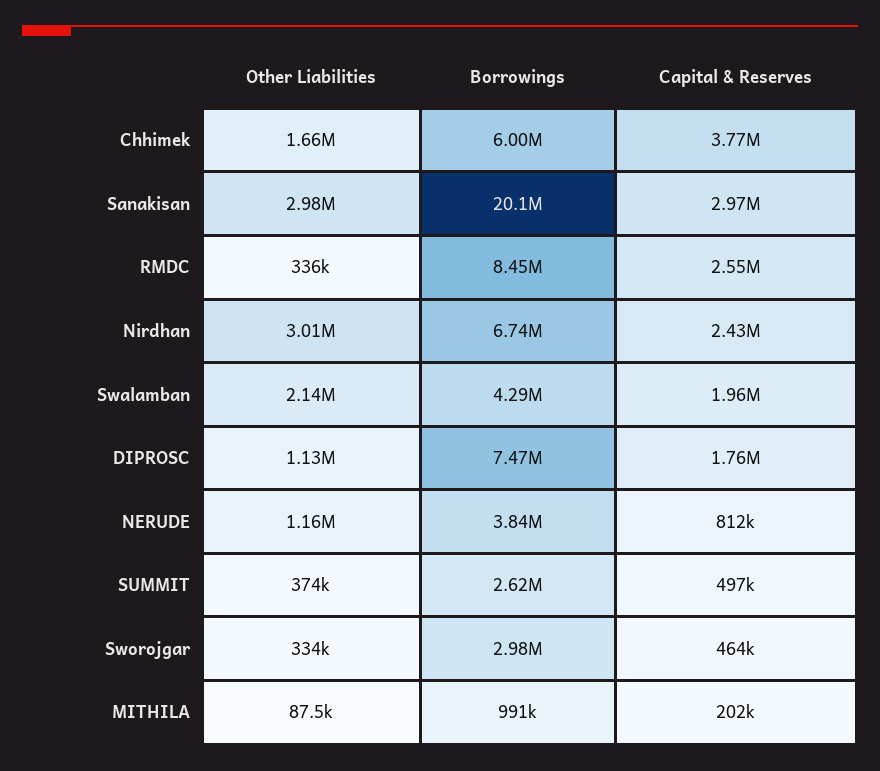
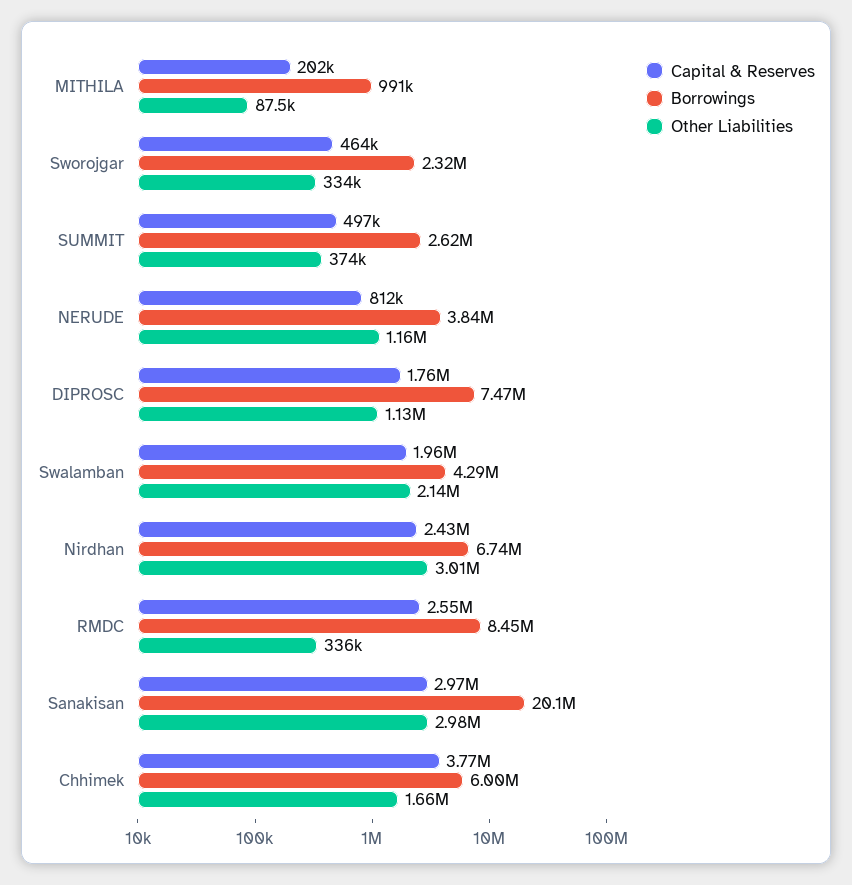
  {
    "Other Liabilities": {
      "Chhimek": 1660000,
      "Sanakisan": 2980000,
      "RMDC": 336000,
      "Nirdhan": 3010000,
      "Swalamban": 2140000,
      "DIPROSC": 1130000,
      "NERUDE": 1160000,
      "SUMMIT": 374000,
      "Sworojgar": 334000,
      "MITHILA": 87500
    },
    "Borrowings": {
      "Chhimek": 6000000,
      "Sanakisan": 20100000,
      "RMDC": 8450000,
      "Nirdhan": 6740000,
      "Swalamban": 4290000,
      "DIPROSC": 7470000,
      "NERUDE": 3840000,
      "SUMMIT": 2620000,
-     "Sworojgar": 2980000,
+     "Sworojgar": 2320000,
      "MITHILA": 991000
    },
    "Capital & Reserves": {
      "Chhimek": 3770000,
      "Sanakisan": 2970000,
      "RMDC": 2550000,
      "Nirdhan": 2430000,
      "Swalamban": 1960000,
      "DIPROSC": 1760000,
      "NERUDE": 812000,
      "SUMMIT": 497000,
      "Sworojgar": 464000,
      "MITHILA": 202000
    }
  }

